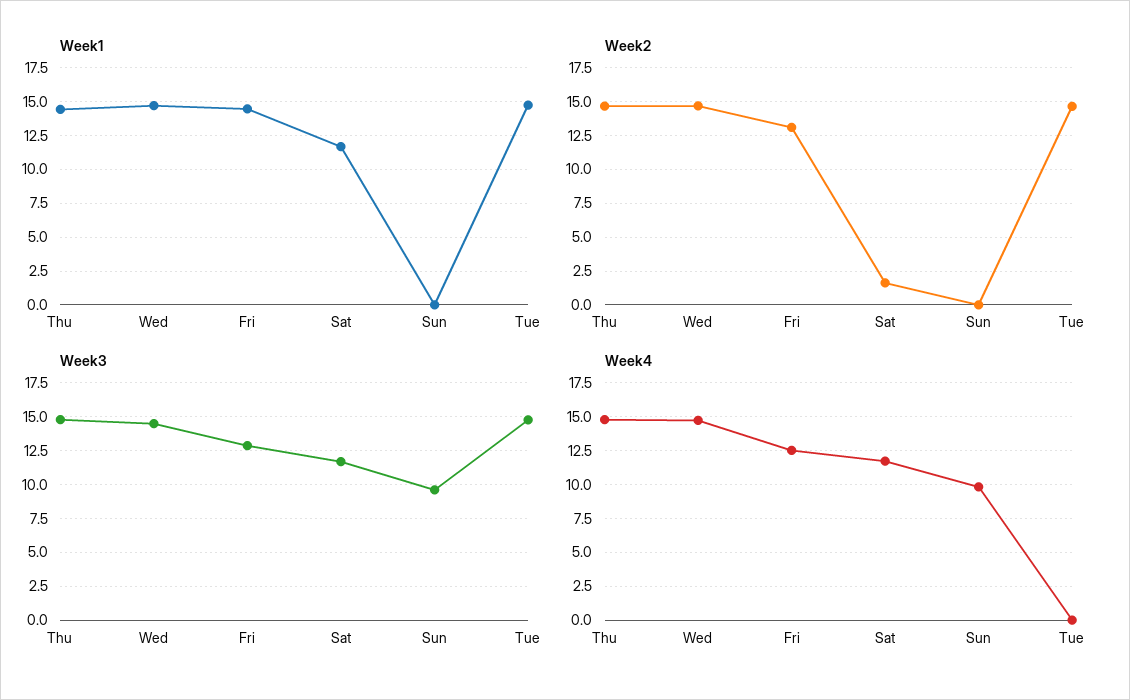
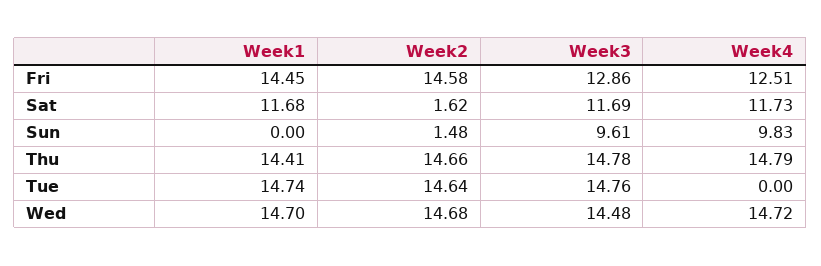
  {
    "Week1": {
      "Thu": 14.41,
      "Wed": 14.7,
      "Fri": 14.45,
      "Sat": 11.68,
      "Sun": 0,
      "Tue": 14.74
    },
    "Week2": {
      "Thu": 14.66,
      "Wed": 14.68,
-     "Fri": 13,
+     "Fri": 14.58,
      "Sat": 1.62,
-     "Sun": 0,
+     "Sun": 1.48,
      "Tue": 14.64
    },
    "Week3": {
      "Thu": 14.78,
      "Wed": 14.48,
      "Fri": 12.86,
      "Sat": 11.69,
      "Sun": 9.61,
      "Tue": 14.76
    },
    "Week4": {
      "Thu": 14.79,
      "Wed": 14.72,
      "Fri": 12.51,
      "Sat": 11.73,
      "Sun": 9.83,
      "Tue": 0
    }
  }

